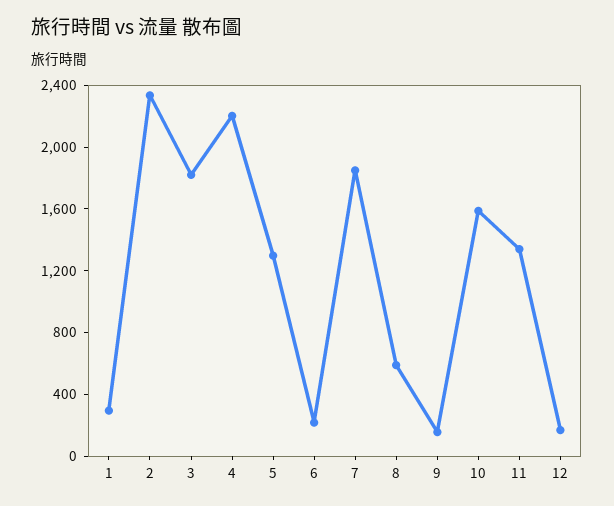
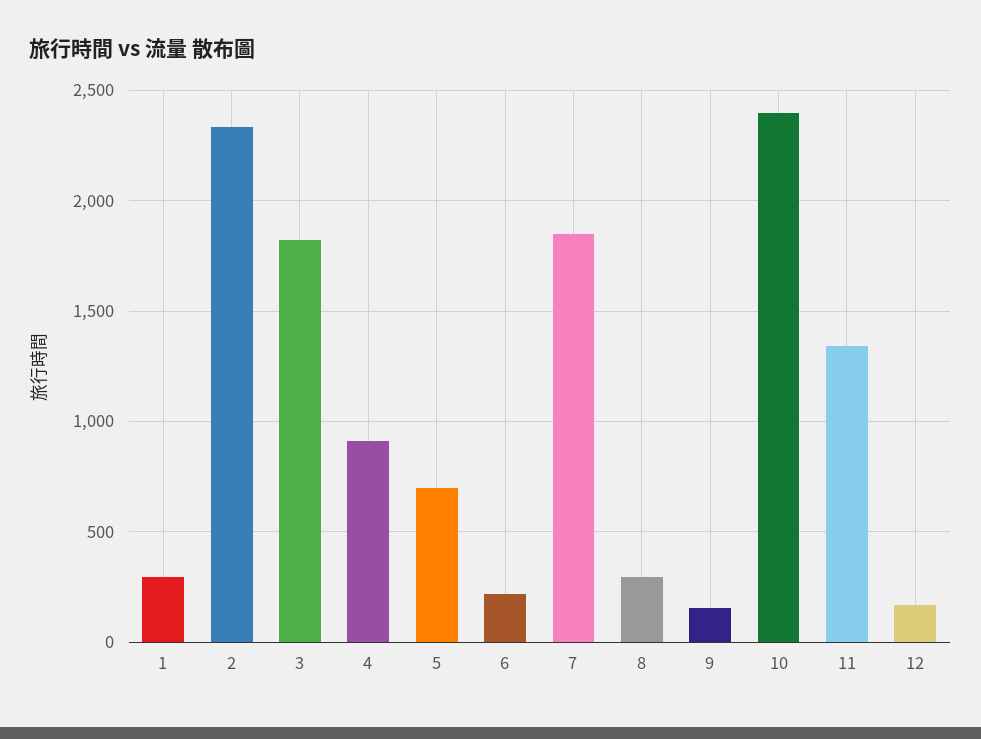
  {
    "1": 300,
    "2": 2350,
    "3": 1800,
-   "4": 2200,
+   "4": 900,
-   "5": 1300,
+   "5": 700,
    "6": 200,
    "7": 1850,
-   "8": 600,
+   "8": 300,
    "9": 150,
-   "10": 1600,
+   "10": 2400,
    "11": 1350,
    "12": 150
  }

